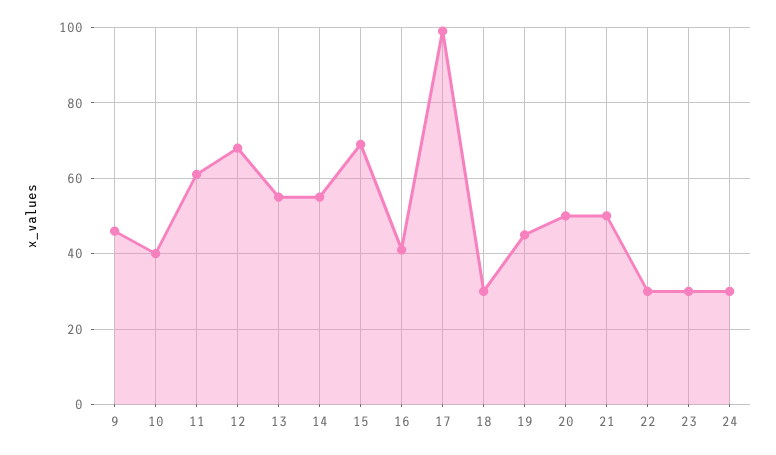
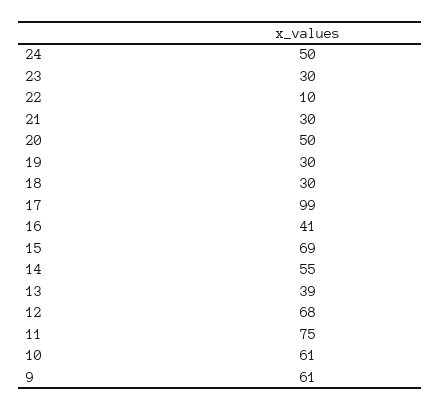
  {
-   "9": 45,
+   "9": 61,
-   "10": 40,
+   "10": 61,
-   "11": 60,
+   "11": 75,
    "12": 68,
-   "13": 55,
+   "13": 39,
    "14": 55,
    "15": 69,
    "16": 41,
    "17": 99,
    "18": 30,
-   "19": 45,
+   "19": 30,
    "20": 50,
-   "21": 50,
+   "21": 30,
-   "22": 30,
+   "22": 10,
    "23": 30,
-   "24": 30
+   "24": 50
  }

